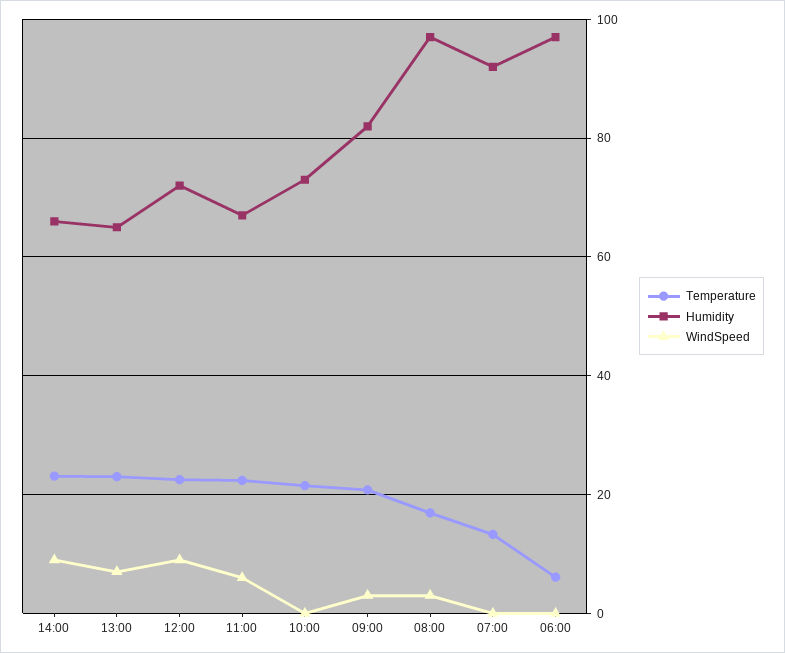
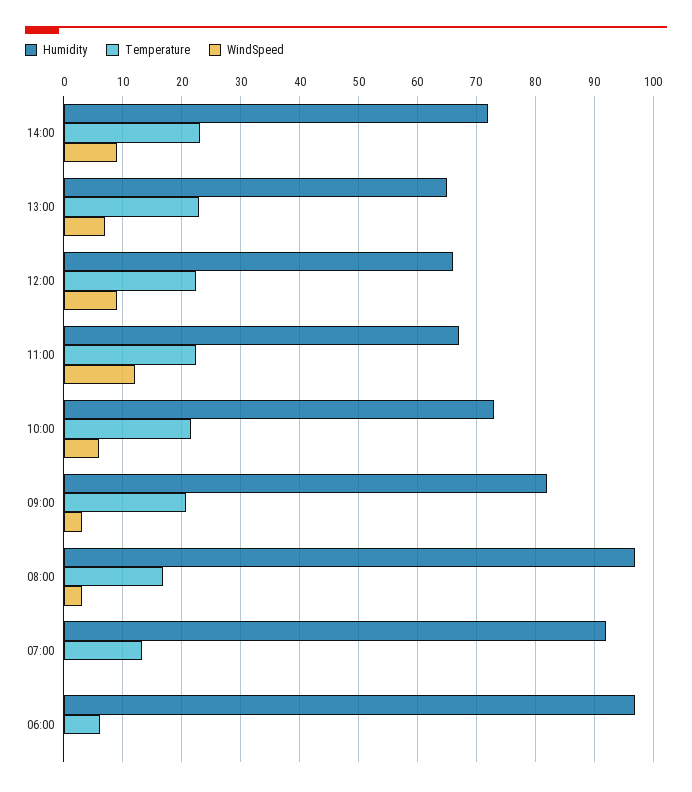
  {
    "Temperature": {
      "14:00": 24,
      "13:00": 24,
      "12:00": 22,
      "11:00": 22,
      "10:00": 22,
      "09:00": 20,
      "08:00": 16,
      "07:00": 14,
      "06:00": 6
    },
    "Humidity": {
-     "14:00": 66,
+     "14:00": 72,
      "13:00": 66,
-     "12:00": 72,
+     "12:00": 66,
      "11:00": 68,
      "10:00": 74,
      "09:00": 82,
      "08:00": 98,
      "07:00": 92,
      "06:00": 98
    },
    "WindSpeed": {
      "14:00": 10,
      "13:00": 8,
      "12:00": 10,
-     "11:00": 6,
+     "11:00": 12,
-     "10:00": 0,
+     "10:00": 6,
      "09:00": 4,
      "08:00": 4,
      "07:00": 0,
      "06:00": 0
    }
  }

